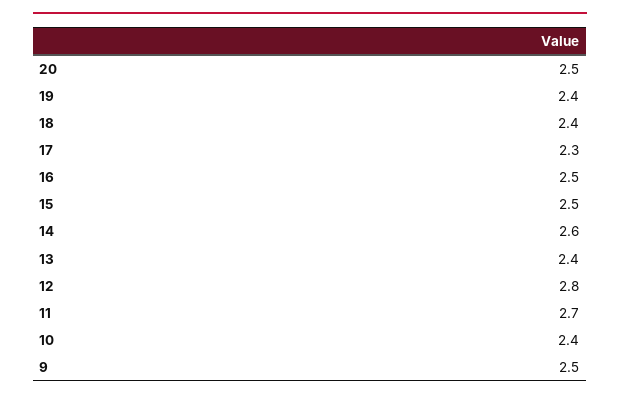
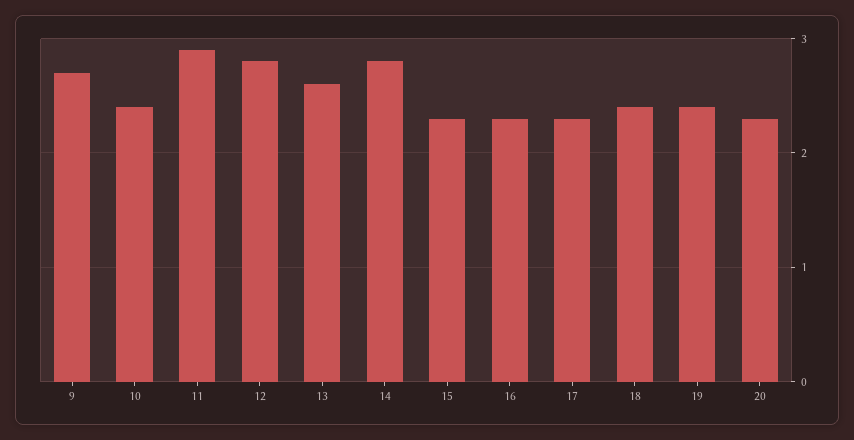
  {
-   "20": 2.5,
+   "20": 2.3,
    "19": 2.4,
    "18": 2.4,
    "17": 2.3,
-   "16": 2.5,
+   "16": 2.3,
-   "15": 2.5,
+   "15": 2.3,
-   "14": 2.6,
+   "14": 2.8,
-   "13": 2.4,
+   "13": 2.6,
    "12": 2.8,
-   "11": 2.7,
+   "11": 2.9,
    "10": 2.4,
-   "9": 2.5
+   "9": 2.7
  }

